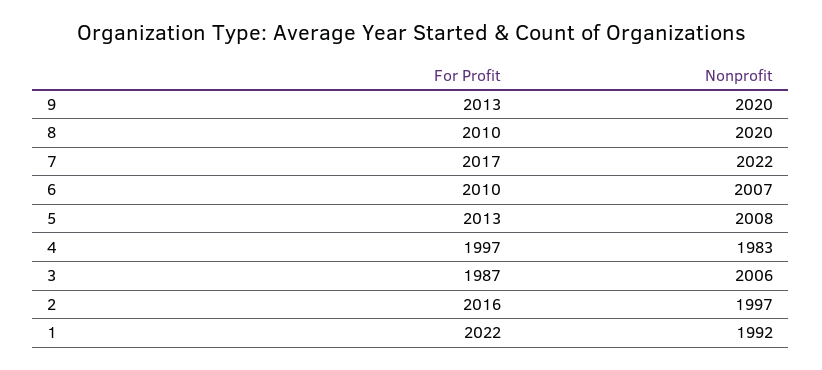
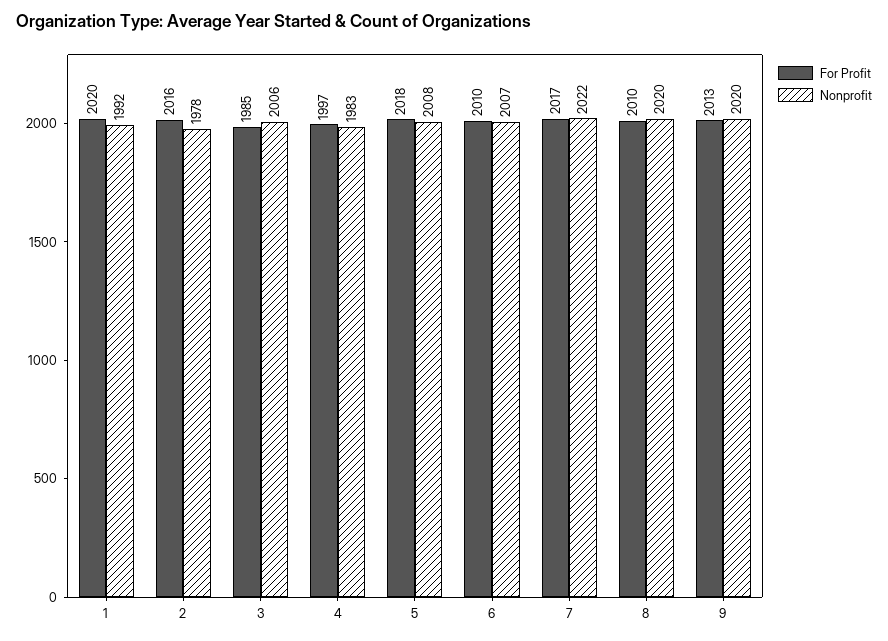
  {
    "For Profit": {
      "9": 2013,
      "8": 2010,
      "7": 2017,
      "6": 2010,
-     "5": 2013,
+     "5": 2018,
      "4": 1997,
-     "3": 1987,
+     "3": 1985,
      "2": 2016,
-     "1": 2022
+     "1": 2020
    },
    "Nonprofit": {
      "9": 2020,
      "8": 2020,
      "7": 2022,
      "6": 2007,
      "5": 2008,
      "4": 1983,
      "3": 2006,
-     "2": 1997,
+     "2": 1978,
      "1": 1992
    }
  }

